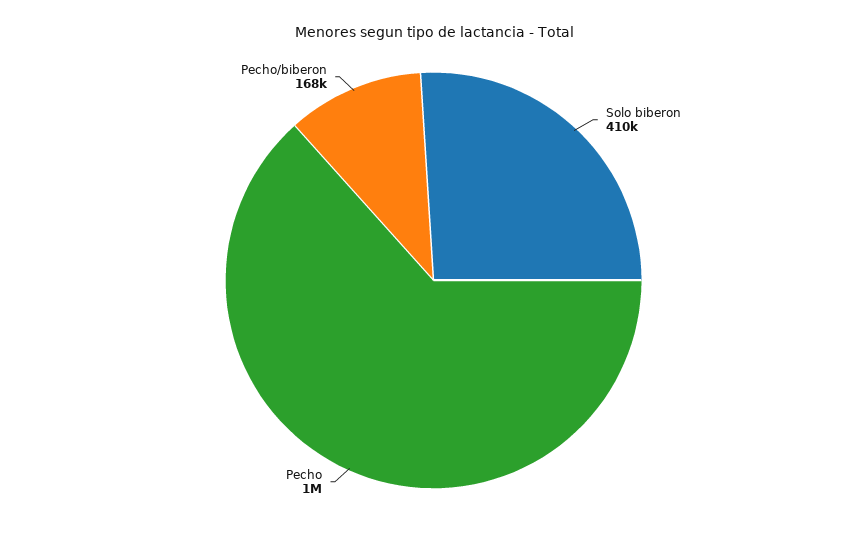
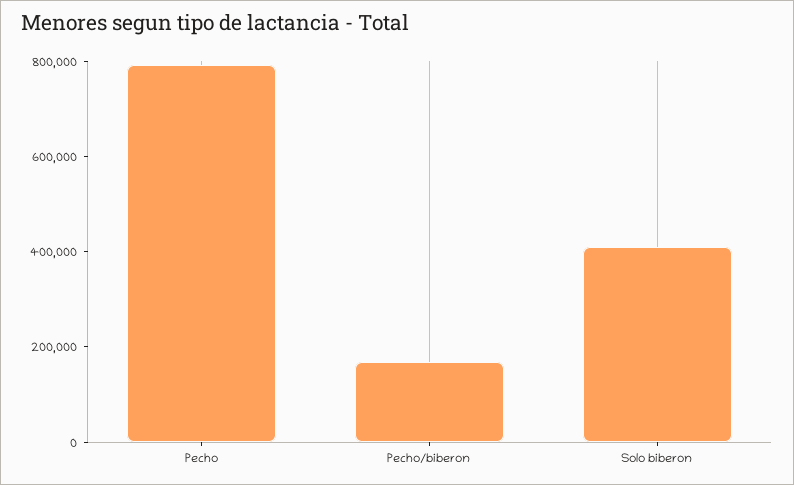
  {
    "Solo biberon": 410000,
-   "Pecho": 1000000,
+   "Pecho": 800000,
    "Pecho/biberon": 168000
  }

